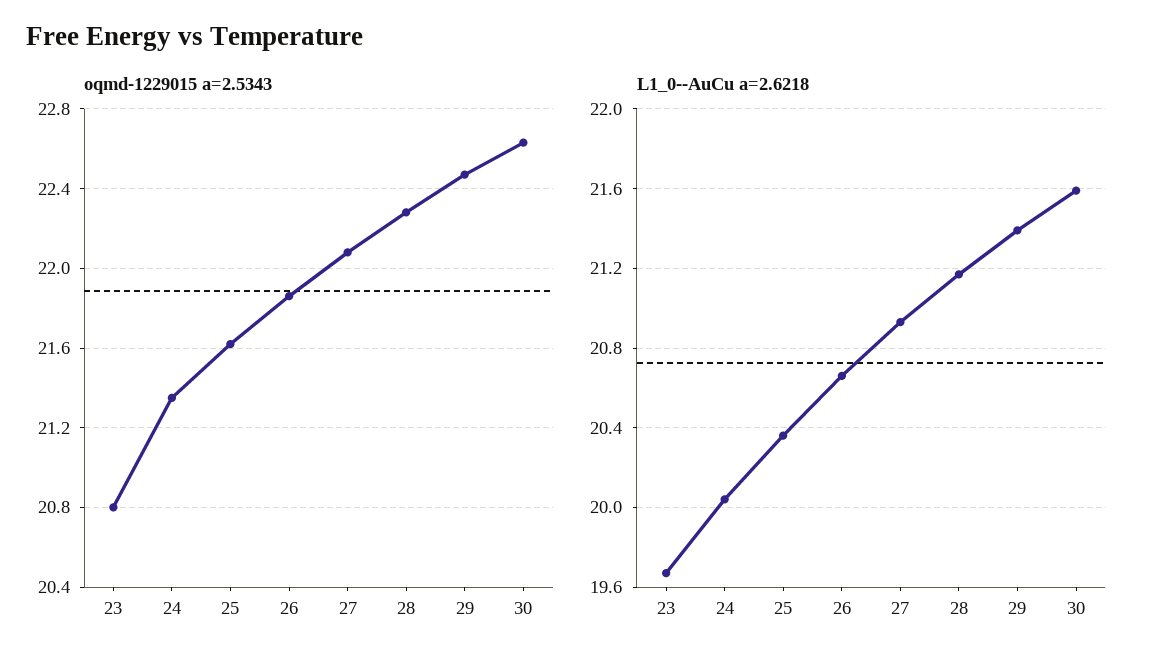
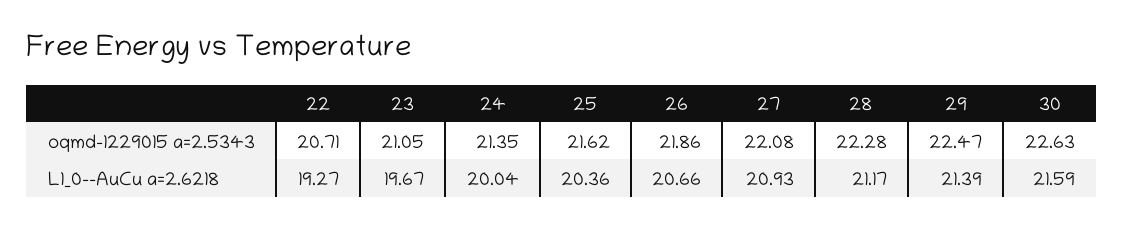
  {
    "oqmd-1229015 a=2.5343": {
-     "23": 20.8,
+     "23": 21.05,
      "24": 21.35,
      "25": 21.62,
      "26": 21.86,
      "27": 22.08,
      "28": 22.28,
      "29": 22.47,
-     "30": 22.63
+     "30": 22.63,
+     "22": 20.71
    },
    "L1_0--AuCu a=2.6218": {
      "23": 19.67,
      "24": 20.04,
      "25": 20.36,
      "26": 20.66,
      "27": 20.93,
      "28": 21.17,
      "29": 21.39,
-     "30": 21.59
+     "30": 21.59,
+     "22": 19.27
    }
  }

